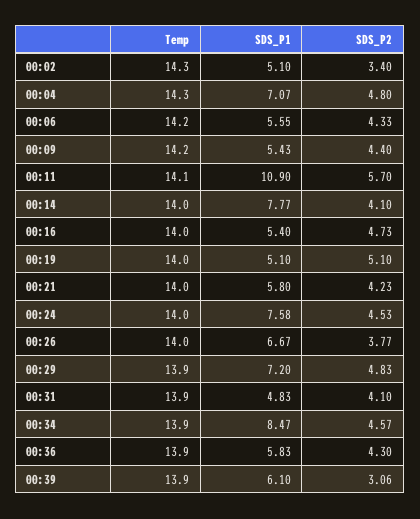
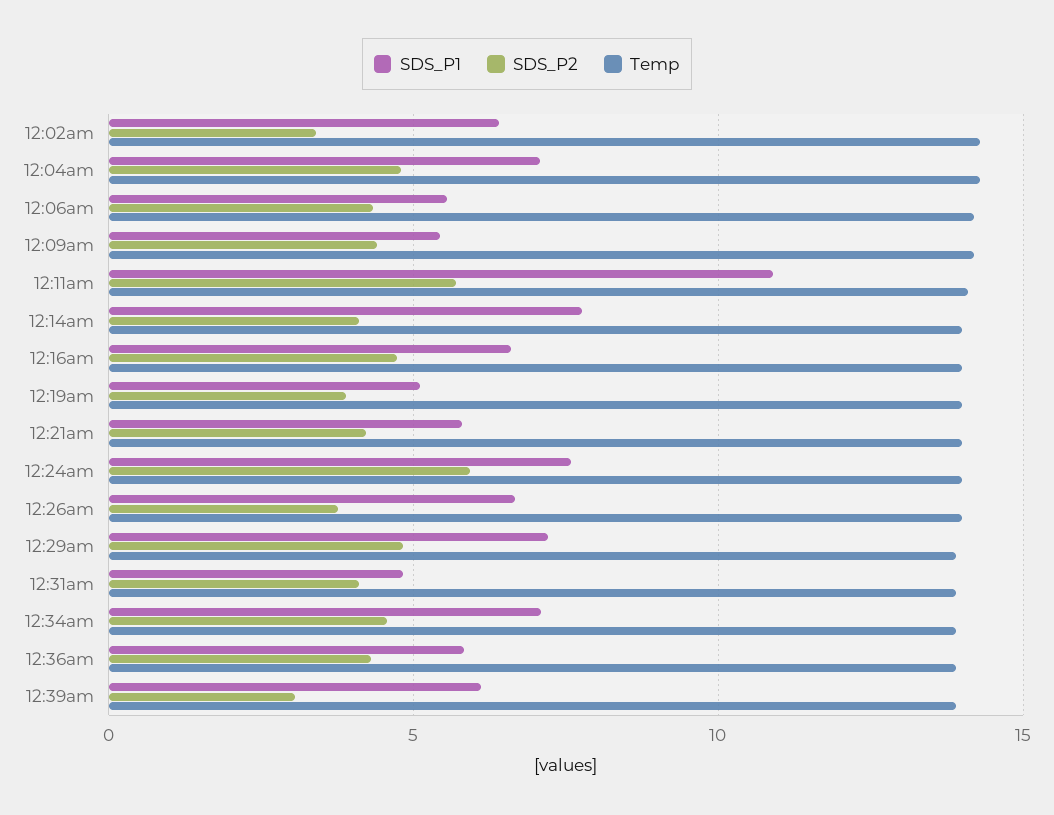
  {
    "Temp": {
      "00:02": 14.3,
      "00:04": 14.3,
      "00:06": 14.2,
      "00:09": 14.2,
      "00:11": 14.1,
      "00:14": 14,
      "00:16": 14,
      "00:19": 14,
      "00:21": 14,
      "00:24": 14,
      "00:26": 14,
      "00:29": 13.9,
      "00:31": 13.9,
      "00:34": 13.9,
      "00:36": 13.9,
      "00:39": 13.9
    },
    "SDS_P1": {
-     "00:02": 5.1,
+     "00:02": 6.5,
      "00:04": 7.07,
      "00:06": 5.55,
      "00:09": 5.43,
      "00:11": 10.9,
      "00:14": 7.77,
-     "00:16": 5.4,
+     "00:16": 6.5,
      "00:19": 5.1,
      "00:21": 5.8,
      "00:24": 7.58,
      "00:26": 6.67,
      "00:29": 7.2,
      "00:31": 4.83,
-     "00:34": 8.47,
+     "00:34": 7,
      "00:36": 5.83,
      "00:39": 6.1
    },
    "SDS_P2": {
      "00:02": 3.4,
      "00:04": 4.8,
      "00:06": 4.33,
      "00:09": 4.4,
      "00:11": 5.7,
      "00:14": 4.1,
      "00:16": 4.73,
-     "00:19": 5.1,
+     "00:19": 4,
      "00:21": 4.23,
-     "00:24": 4.53,
+     "00:24": 6,
      "00:26": 3.77,
      "00:29": 4.83,
      "00:31": 4.1,
      "00:34": 4.57,
      "00:36": 4.3,
      "00:39": 3.06
    }
  }

